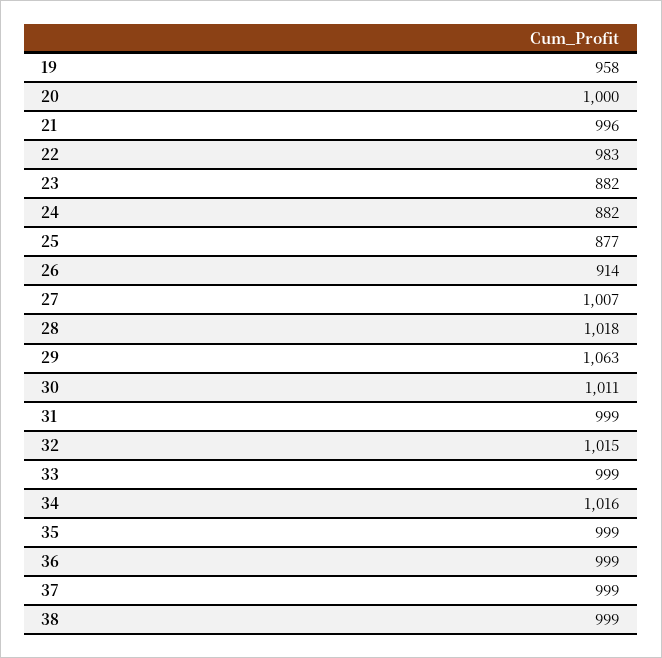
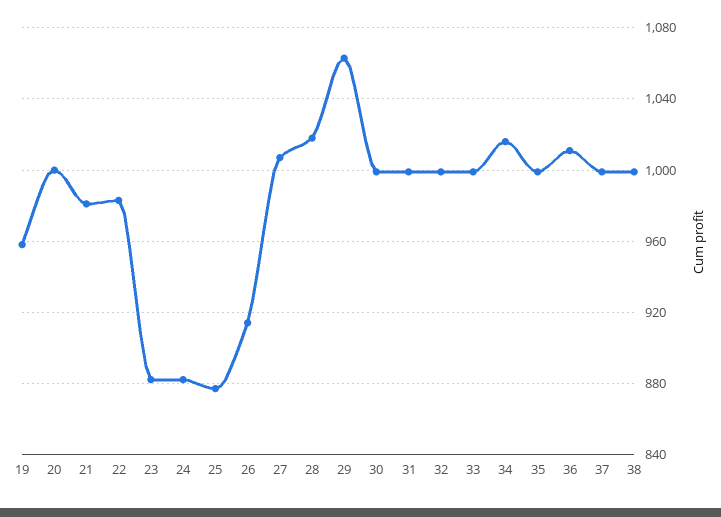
  {
    "19": 958,
    "20": 1000,
-   "21": 996,
+   "21": 980,
    "22": 983,
    "23": 882,
    "24": 882,
    "25": 877,
    "26": 914,
    "27": 1007,
    "28": 1018,
    "29": 1063,
-   "30": 1011,
+   "30": 1000,
    "31": 999,
-   "32": 1015,
+   "32": 1000,
    "33": 999,
    "34": 1016,
    "35": 999,
-   "36": 999,
+   "36": 1010,
    "37": 999,
    "38": 999
  }

